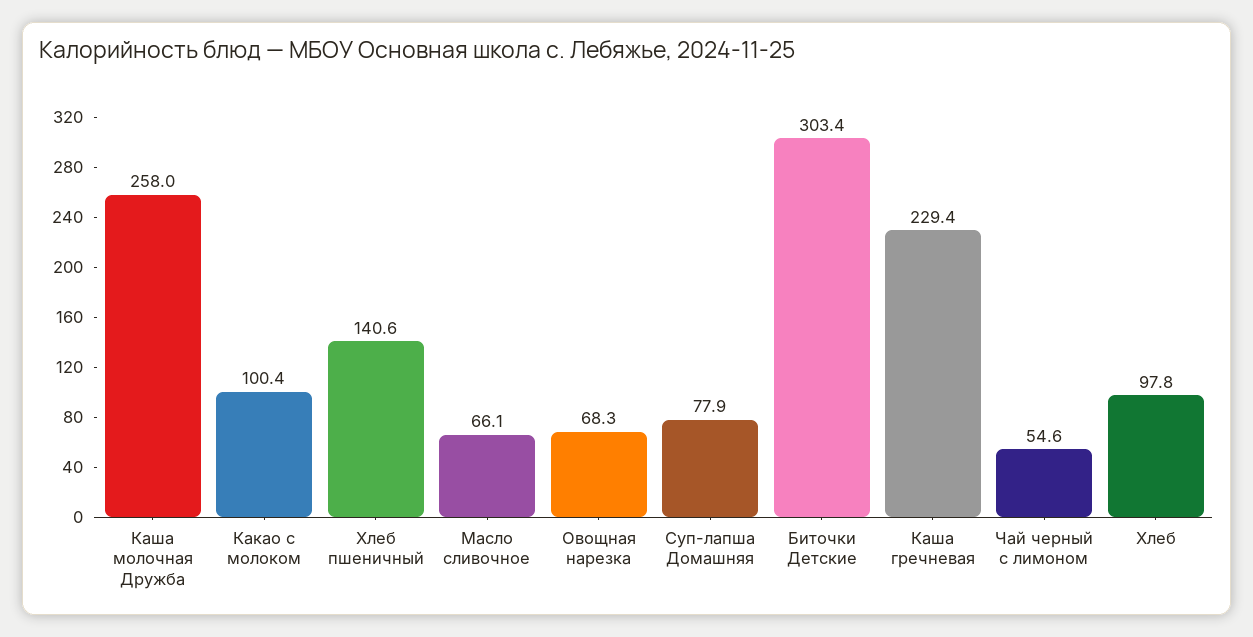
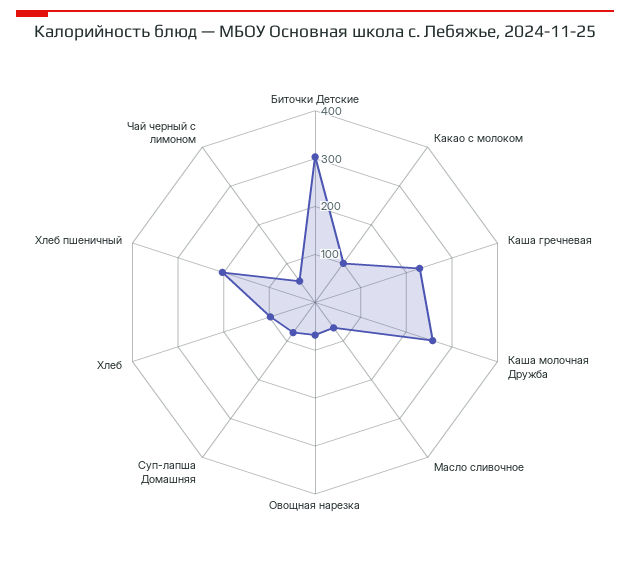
  {
    "Каша молочная Дружба": 258,
    "Какао с молоком": 100.4,
-   "Хлеб пшеничный": 140.6,
+   "Хлеб пшеничный": 200,
    "Масло сливочное": 66.1,
    "Овощная нарезка": 68.3,
    "Суп-лапша Домашняя": 77.9,
    "Биточки Детские": 303.4,
    "Каша гречневая": 229.4,
    "Чай черный с лимоном": 54.6,
    "Хлеб": 97.8
  }

